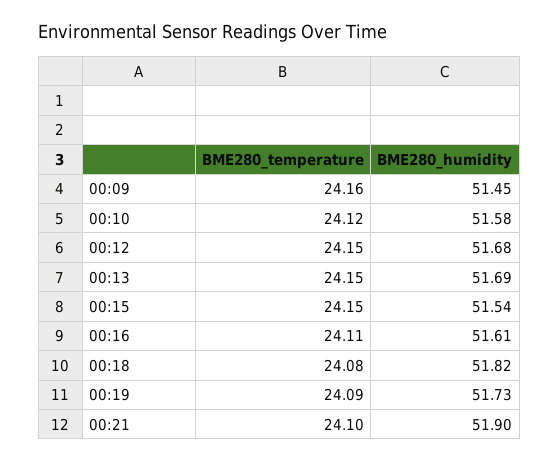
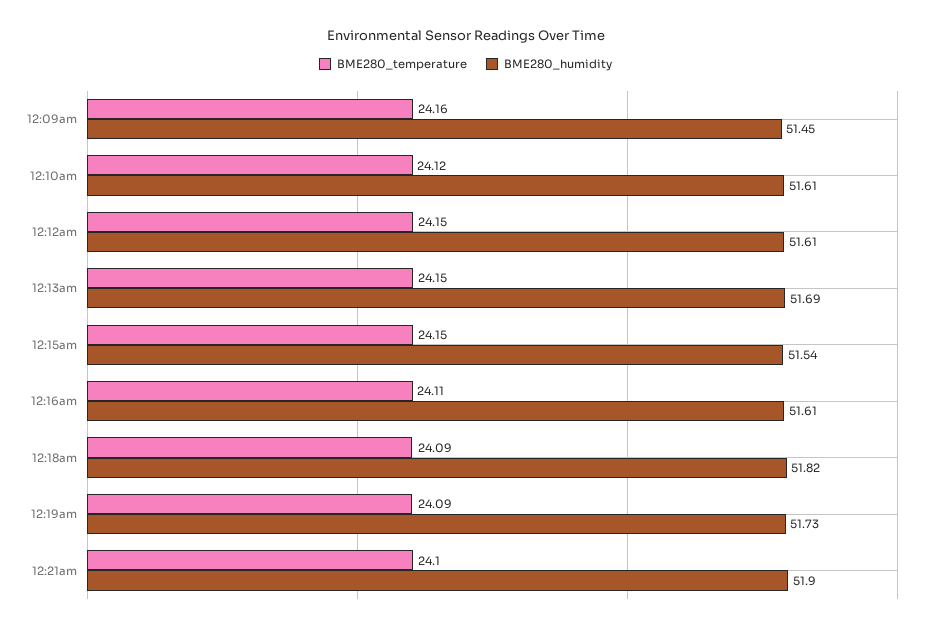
  {
    "BME280_temperature": {
      "00:09": 24.16,
      "00:10": 24.12,
      "00:12": 24.15,
      "00:13": 24.15,
      "00:15": 24.15,
      "00:16": 24.11,
-     "00:18": 24.08,
+     "00:18": 24.09,
      "00:19": 24.09,
      "00:21": 24.1
    },
    "BME280_humidity": {
      "00:09": 51.45,
-     "00:10": 51.58,
+     "00:10": 51.61,
-     "00:12": 51.68,
+     "00:12": 51.61,
      "00:13": 51.69,
      "00:15": 51.54,
      "00:16": 51.61,
      "00:18": 51.82,
      "00:19": 51.73,
      "00:21": 51.9
    }
  }

